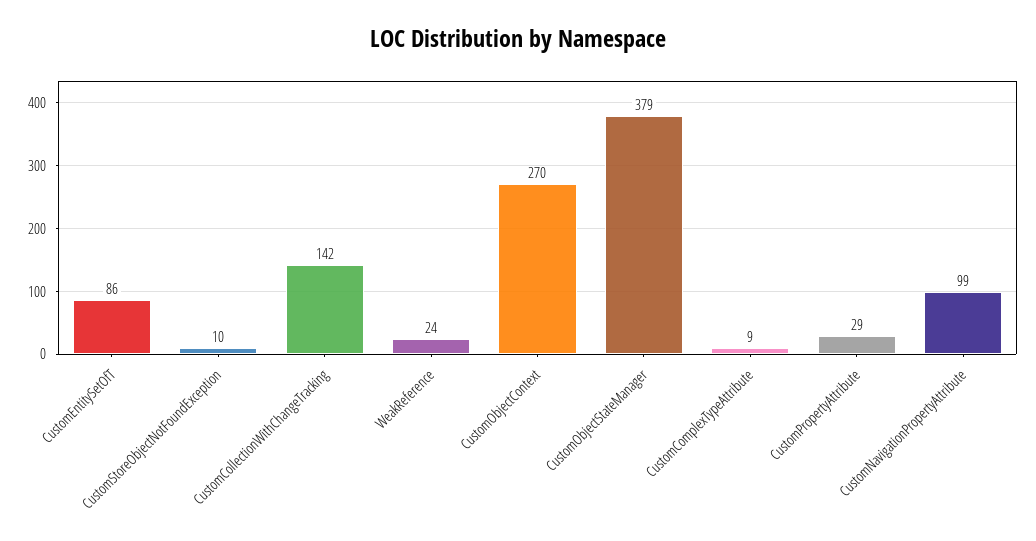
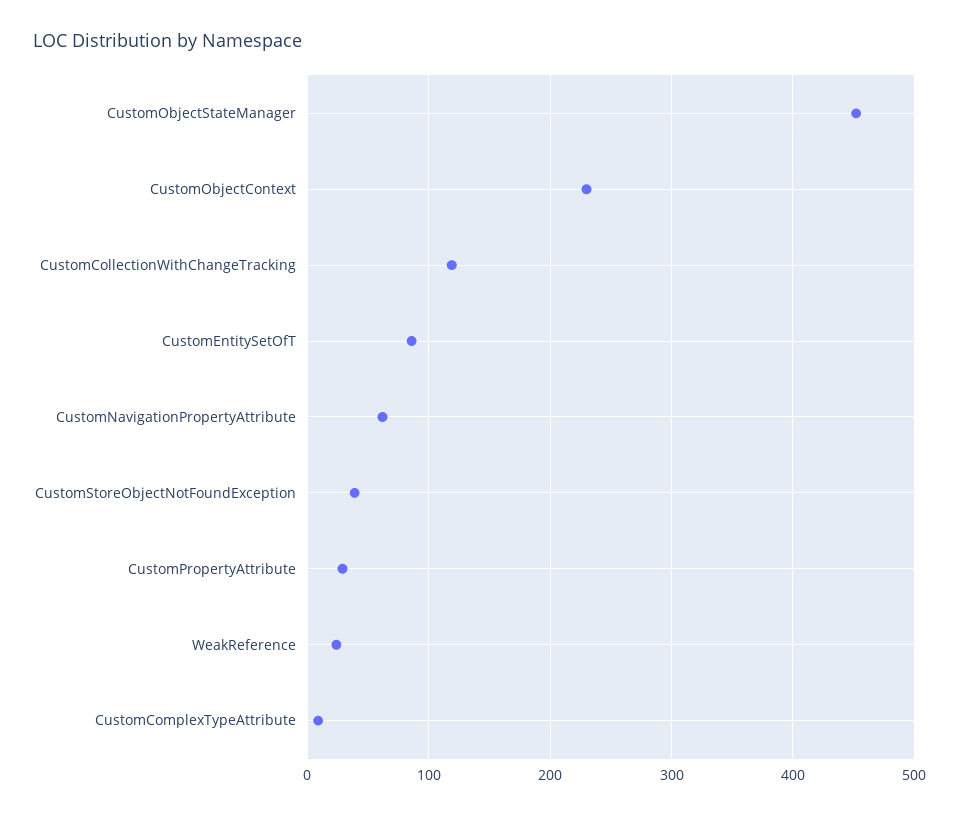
  {
    "CustomEntitySetOfT": 86,
-   "CustomStoreObjectNotFoundException": 10,
+   "CustomStoreObjectNotFoundException": 40,
-   "CustomCollectionWithChangeTracking": 142,
+   "CustomCollectionWithChangeTracking": 120,
    "WeakReference": 24,
-   "CustomObjectContext": 270,
+   "CustomObjectContext": 230,
-   "CustomObjectStateManager": 379,
+   "CustomObjectStateManager": 450,
    "CustomComplexTypeAttribute": 9,
    "CustomPropertyAttribute": 29,
-   "CustomNavigationPropertyAttribute": 99
+   "CustomNavigationPropertyAttribute": 60
  }

